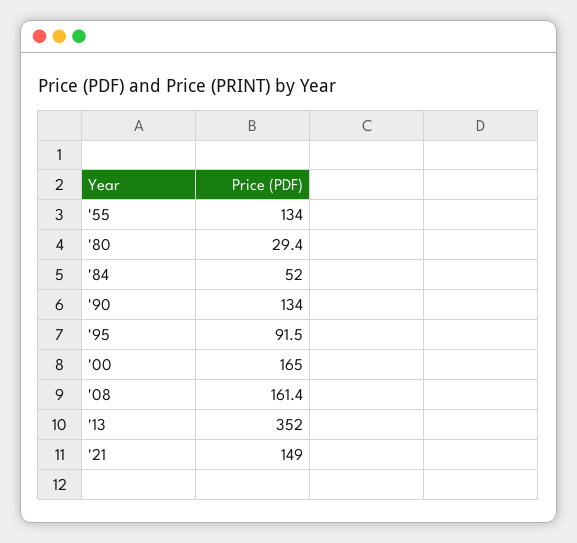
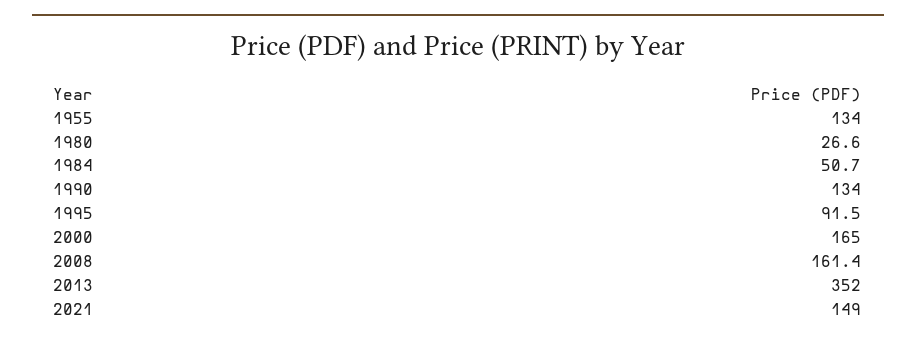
  {
    "'55": 134,
-   "'80": 29.4,
+   "'80": 26.6,
-   "'84": 52,
+   "'84": 50.7,
    "'90": 134,
    "'95": 91.5,
    "'00": 165,
    "'08": 161.4,
    "'13": 352,
    "'21": 149
  }

